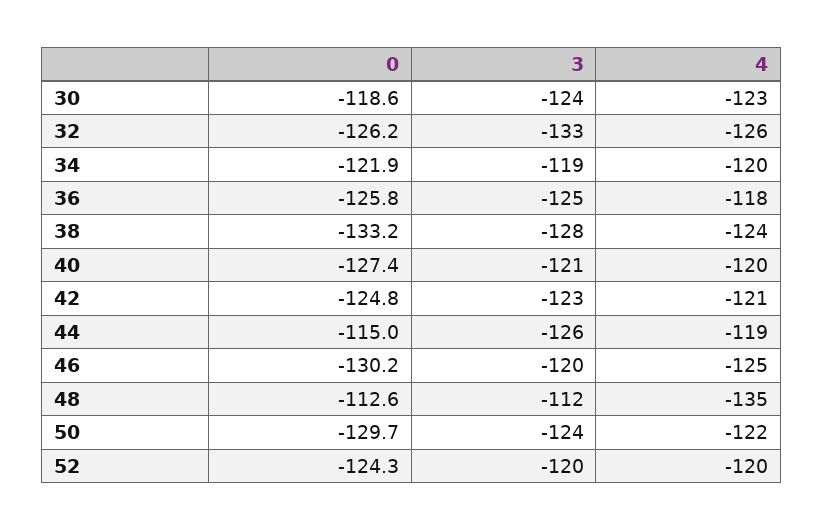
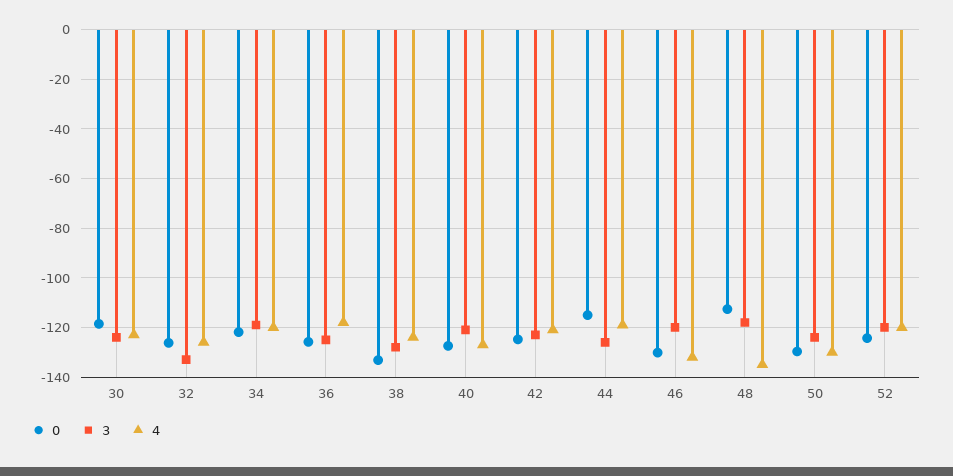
  {
    "0": {
      "30": -118.6,
      "32": -126.2,
      "34": -121.9,
      "36": -125.8,
      "38": -133.2,
      "40": -127.4,
      "42": -124.8,
      "44": -115,
      "46": -130.2,
      "48": -112.6,
      "50": -129.7,
      "52": -124.3
    },
    "3": {
      "30": -124,
      "32": -133,
      "34": -119,
      "36": -125,
      "38": -128,
      "40": -121,
      "42": -123,
      "44": -126,
      "46": -120,
-     "48": -112,
+     "48": -117.5,
      "50": -124,
      "52": -120
    },
    "4": {
      "30": -123,
      "32": -126,
      "34": -120,
      "36": -118,
      "38": -124,
-     "40": -120,
+     "40": -127.5,
      "42": -121,
      "44": -119,
-     "46": -125,
+     "46": -132.5,
      "48": -135,
-     "50": -122,
+     "50": -130,
      "52": -120
    }
  }

